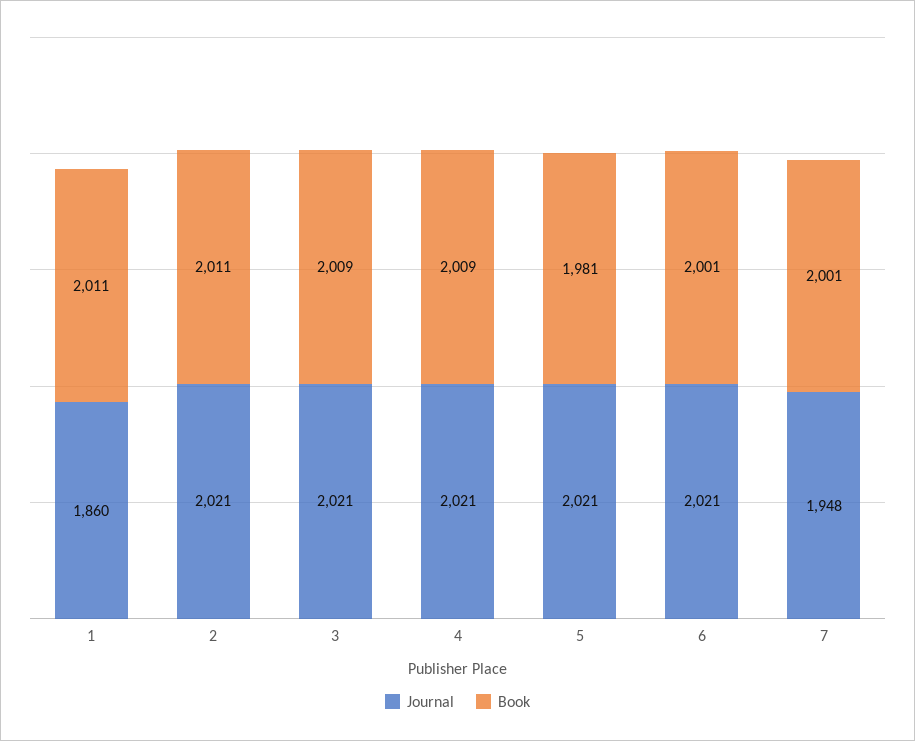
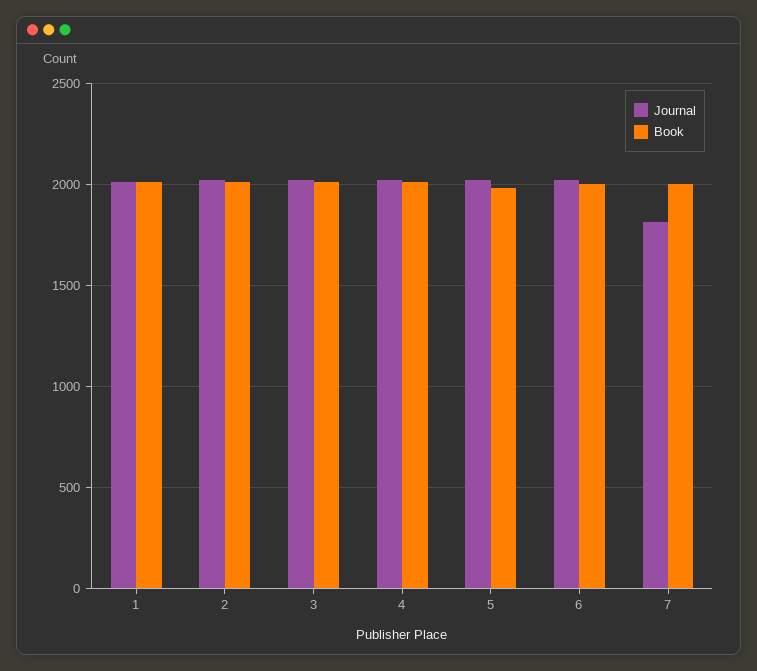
  {
    "Journal": {
-     "1": 1860,
+     "1": 2000,
      "2": 2021,
      "3": 2021,
      "4": 2021,
      "5": 2021,
      "6": 2021,
-     "7": 1948
+     "7": 1800
    },
    "Book": {
      "1": 2011,
      "2": 2011,
      "3": 2009,
      "4": 2009,
      "5": 1981,
      "6": 2001,
      "7": 2001
    }
  }

